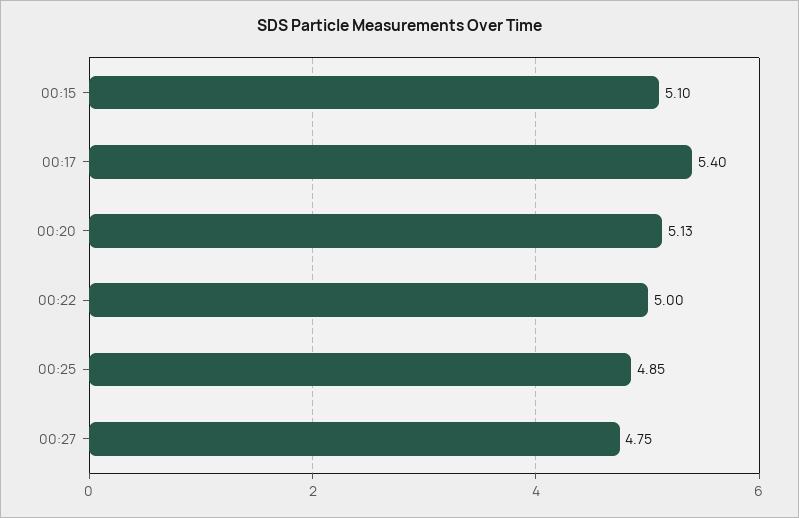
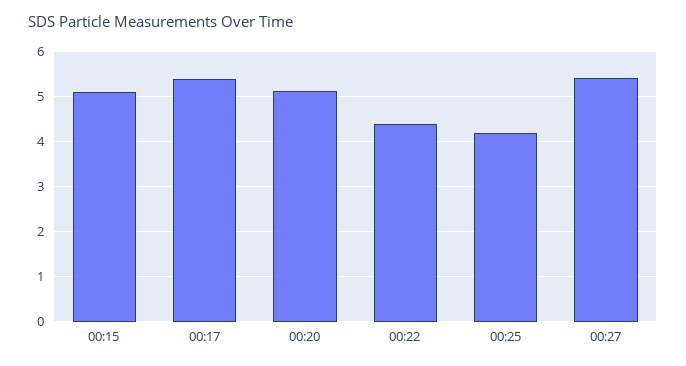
  {
    "00:15": 5.1,
    "00:17": 5.4,
    "00:20": 5.13,
-   "00:22": 5,
+   "00:22": 4.4,
-   "00:25": 4.85,
+   "00:25": 4.2,
-   "00:27": 4.75
+   "00:27": 5.4
  }

